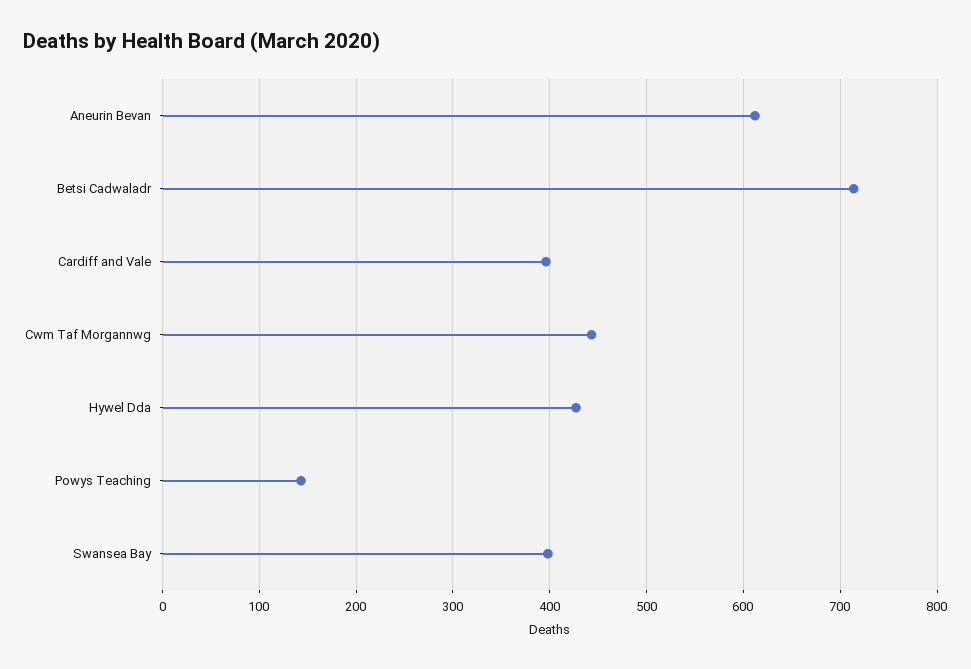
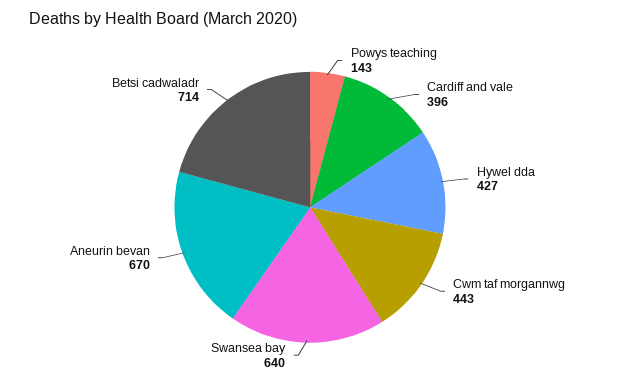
  {
-   "Aneurin Bevan": 610,
+   "Aneurin Bevan": 670,
    "Betsi Cadwaladr": 714,
    "Cardiff and Vale": 396,
    "Cwm Taf Morgannwg": 443,
    "Hywel Dda": 427,
    "Powys Teaching": 143,
-   "Swansea Bay": 400
+   "Swansea Bay": 640
  }

